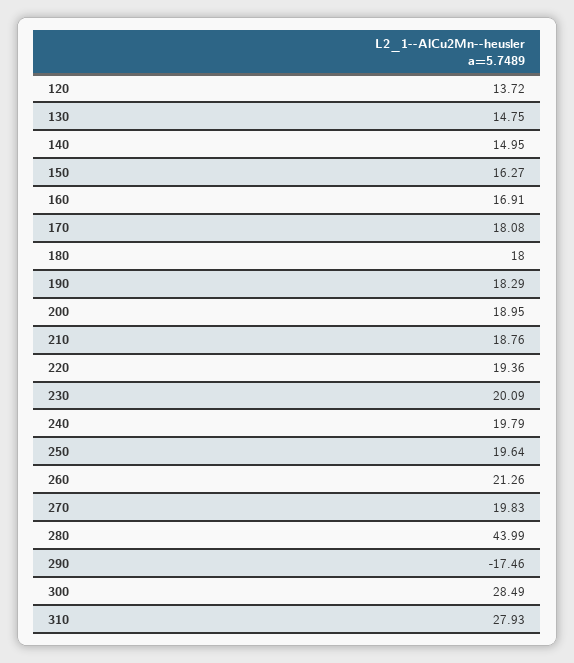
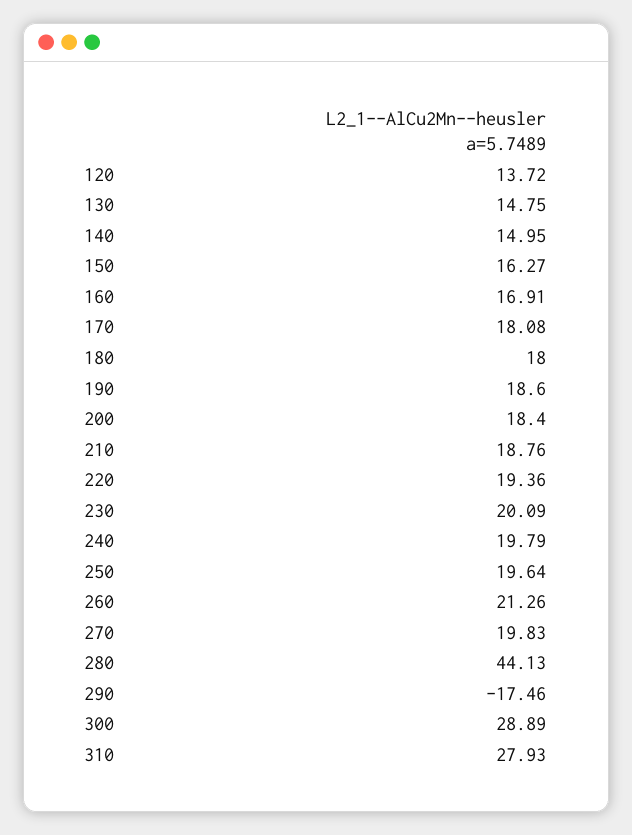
  {
    "120": 13.72,
    "130": 14.75,
    "140": 14.95,
    "150": 16.27,
    "160": 16.91,
    "170": 18.08,
    "180": 18,
-   "190": 18.29,
+   "190": 18.6,
-   "200": 18.95,
+   "200": 18.4,
    "210": 18.76,
    "220": 19.36,
    "230": 20.09,
    "240": 19.79,
    "250": 19.64,
    "260": 21.26,
    "270": 19.83,
-   "280": 43.99,
+   "280": 44.13,
    "290": -17.46,
-   "300": 28.49,
+   "300": 28.89,
    "310": 27.93
  }

